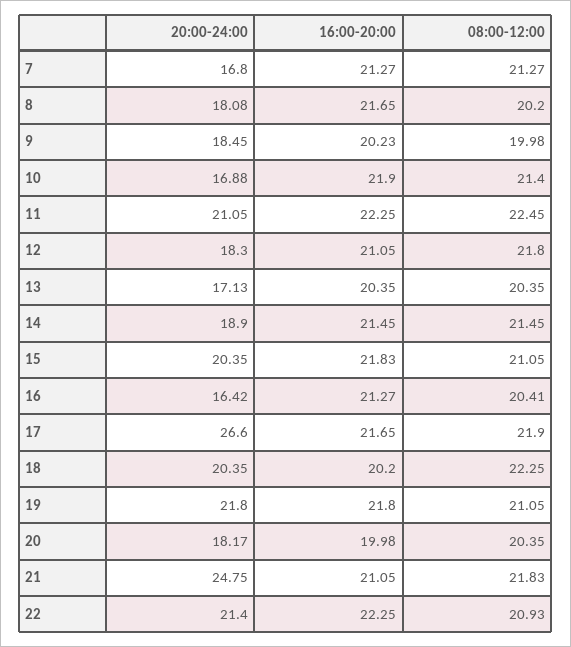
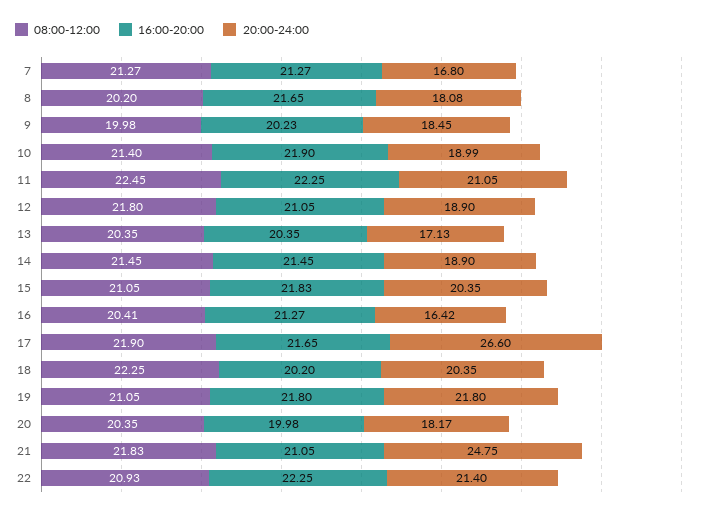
  {
    "20:00-24:00": {
      "7": 16.8,
      "8": 18.08,
      "9": 18.45,
-     "10": 16.88,
+     "10": 18.99,
      "11": 21.05,
-     "12": 18.3,
+     "12": 18.9,
      "13": 17.13,
      "14": 18.9,
      "15": 20.35,
      "16": 16.42,
      "17": 26.6,
      "18": 20.35,
      "19": 21.8,
      "20": 18.17,
      "21": 24.75,
      "22": 21.4
    },
    "16:00-20:00": {
      "7": 21.27,
      "8": 21.65,
      "9": 20.23,
      "10": 21.9,
      "11": 22.25,
      "12": 21.05,
      "13": 20.35,
      "14": 21.45,
      "15": 21.83,
      "16": 21.27,
      "17": 21.65,
      "18": 20.2,
      "19": 21.8,
      "20": 19.98,
      "21": 21.05,
      "22": 22.25
    },
    "08:00-12:00": {
      "7": 21.27,
      "8": 20.2,
      "9": 19.98,
      "10": 21.4,
      "11": 22.45,
      "12": 21.8,
      "13": 20.35,
      "14": 21.45,
      "15": 21.05,
      "16": 20.41,
      "17": 21.9,
      "18": 22.25,
      "19": 21.05,
      "20": 20.35,
      "21": 21.83,
      "22": 20.93
    }
  }

